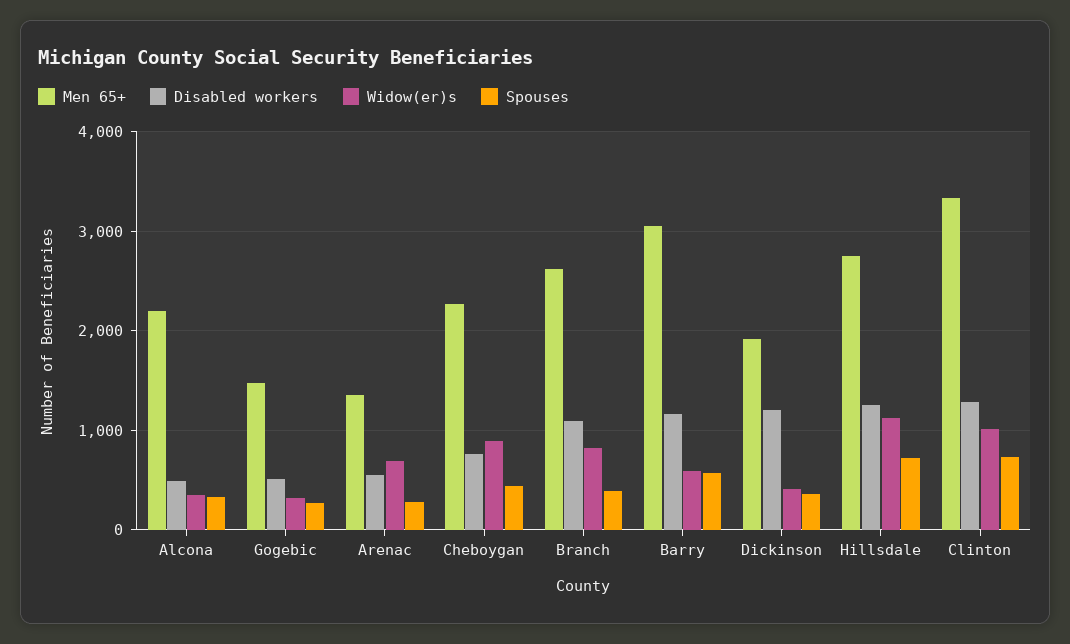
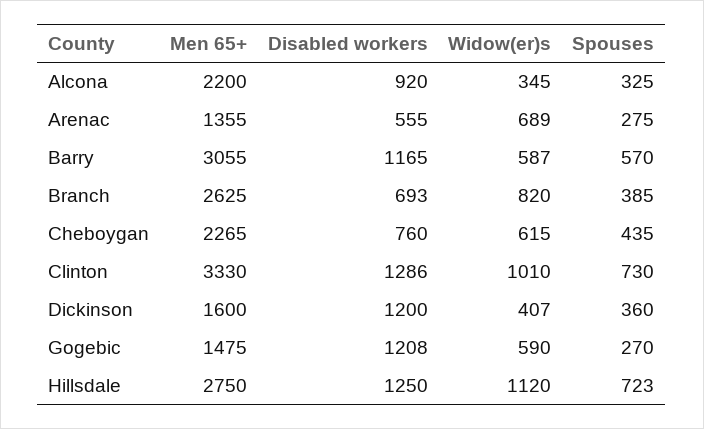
  {
    "Men 65+": {
      "Alcona": 2200,
      "Gogebic": 1475,
      "Arenac": 1355,
      "Cheboygan": 2265,
      "Branch": 2625,
      "Barry": 3055,
-     "Dickinson": 1900,
+     "Dickinson": 1600,
      "Hillsdale": 2750,
      "Clinton": 3330
    },
    "Disabled workers": {
-     "Alcona": 500,
+     "Alcona": 920,
-     "Gogebic": 500,
+     "Gogebic": 1208,
      "Arenac": 555,
      "Cheboygan": 760,
-     "Branch": 1100,
+     "Branch": 693,
      "Barry": 1165,
      "Dickinson": 1200,
      "Hillsdale": 1250,
      "Clinton": 1286
    },
    "Widow(er)s": {
      "Alcona": 345,
-     "Gogebic": 300,
+     "Gogebic": 590,
      "Arenac": 689,
-     "Cheboygan": 900,
+     "Cheboygan": 615,
      "Branch": 820,
      "Barry": 587,
      "Dickinson": 407,
      "Hillsdale": 1120,
      "Clinton": 1010
    },
    "Spouses": {
      "Alcona": 325,
      "Gogebic": 270,
      "Arenac": 275,
      "Cheboygan": 435,
      "Branch": 385,
      "Barry": 570,
      "Dickinson": 360,
      "Hillsdale": 723,
      "Clinton": 730
    }
  }

